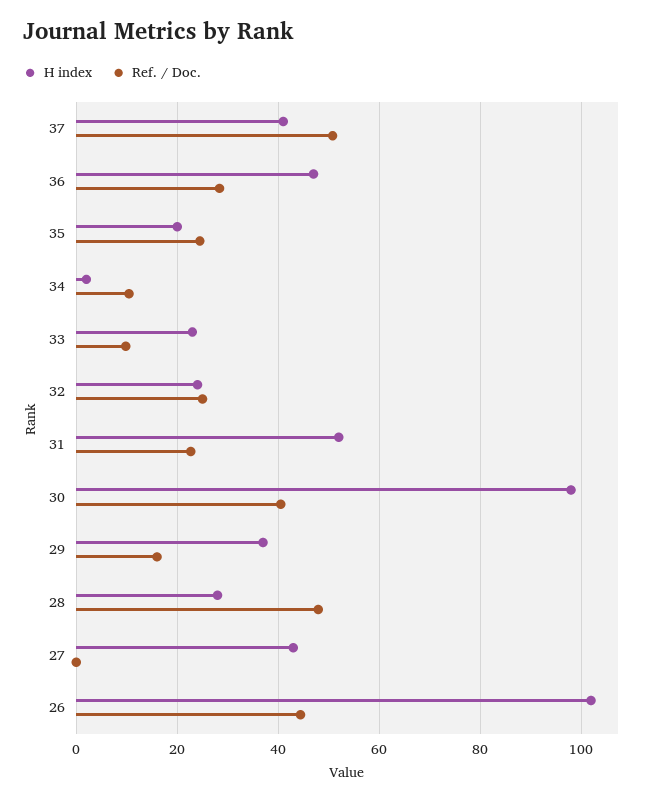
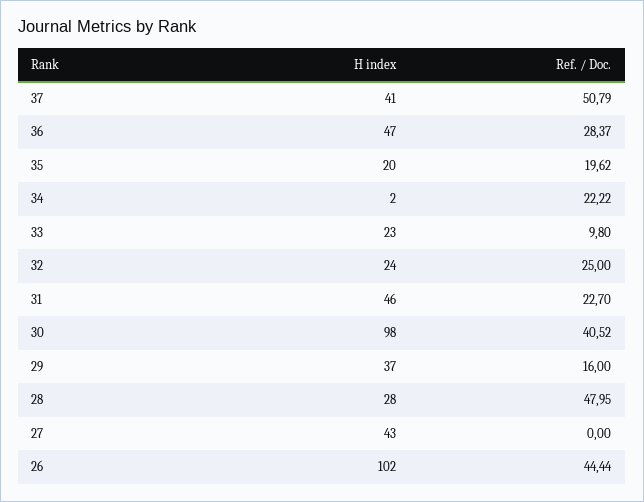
  {
    "H index": {
      "37": 41,
      "36": 47,
      "35": 20,
      "34": 2,
      "33": 23,
      "32": 24,
-     "31": 52,
+     "31": 46,
      "30": 98,
      "29": 37,
      "28": 28,
      "27": 43,
      "26": 102
    },
    "Ref. / Doc.": {
      "37": 50.79,
      "36": 28.37,
-     "35": 24,
+     "35": 19.62,
-     "34": 10,
+     "34": 22.22,
      "33": 9.8,
      "32": 25,
      "31": 22.7,
      "30": 40.52,
      "29": 16,
      "28": 47.95,
      "27": 0,
      "26": 44.44
    }
  }

